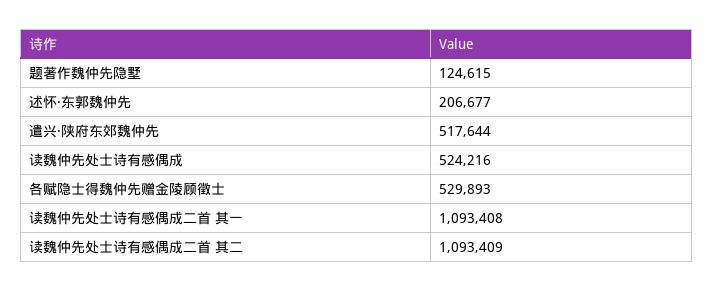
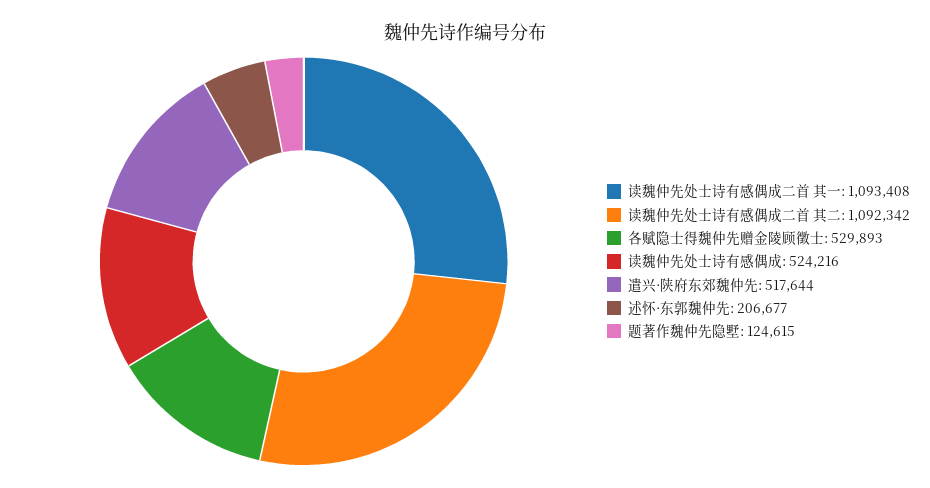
  {
    "题著作魏仲先隐墅": 124615,
    "述怀·东郭魏仲先": 206677,
    "遣兴·陕府东郊魏仲先": 517644,
    "读魏仲先处士诗有感偶成": 524216,
    "各赋隐士得魏仲先赠金陵顾徵士": 529893,
    "读魏仲先处士诗有感偶成二首 其一": 1093408,
-   "读魏仲先处士诗有感偶成二首 其二": 1093409
+   "读魏仲先处士诗有感偶成二首 其二": 1092342
  }

